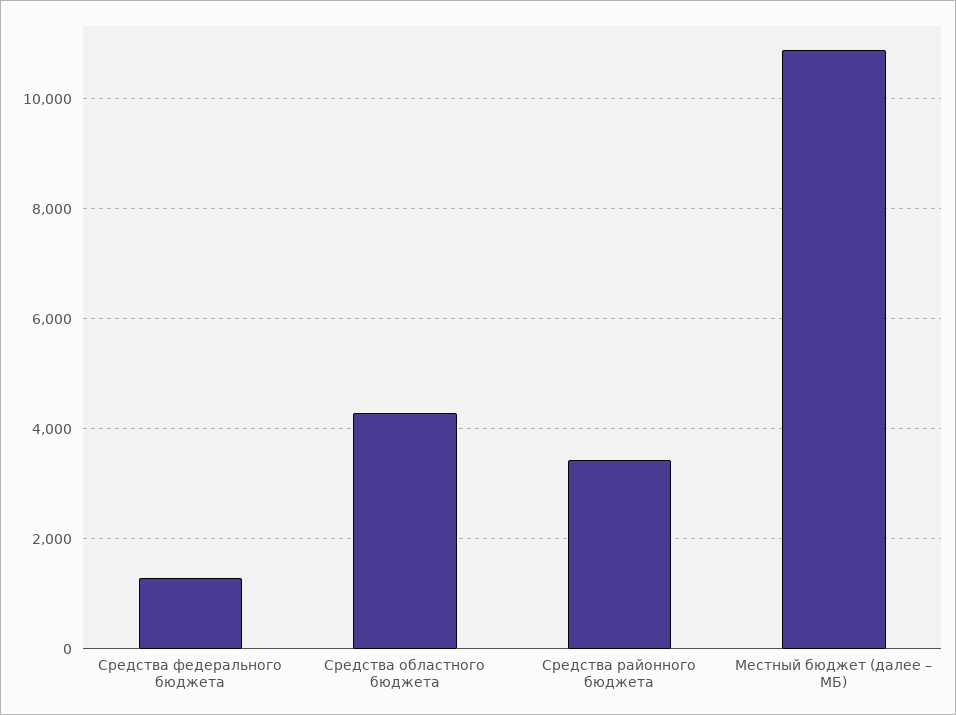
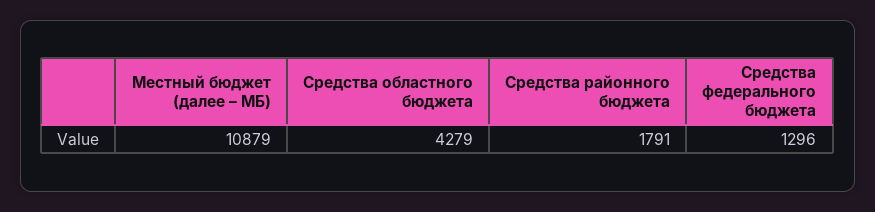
  {
    "Средства федерального бюджета": 1296,
    "Средства областного бюджета": 4279,
-   "Средства районного бюджета": 3400,
+   "Средства районного бюджета": 1791,
    "Местный бюджет (далее – МБ)": 10879
  }

